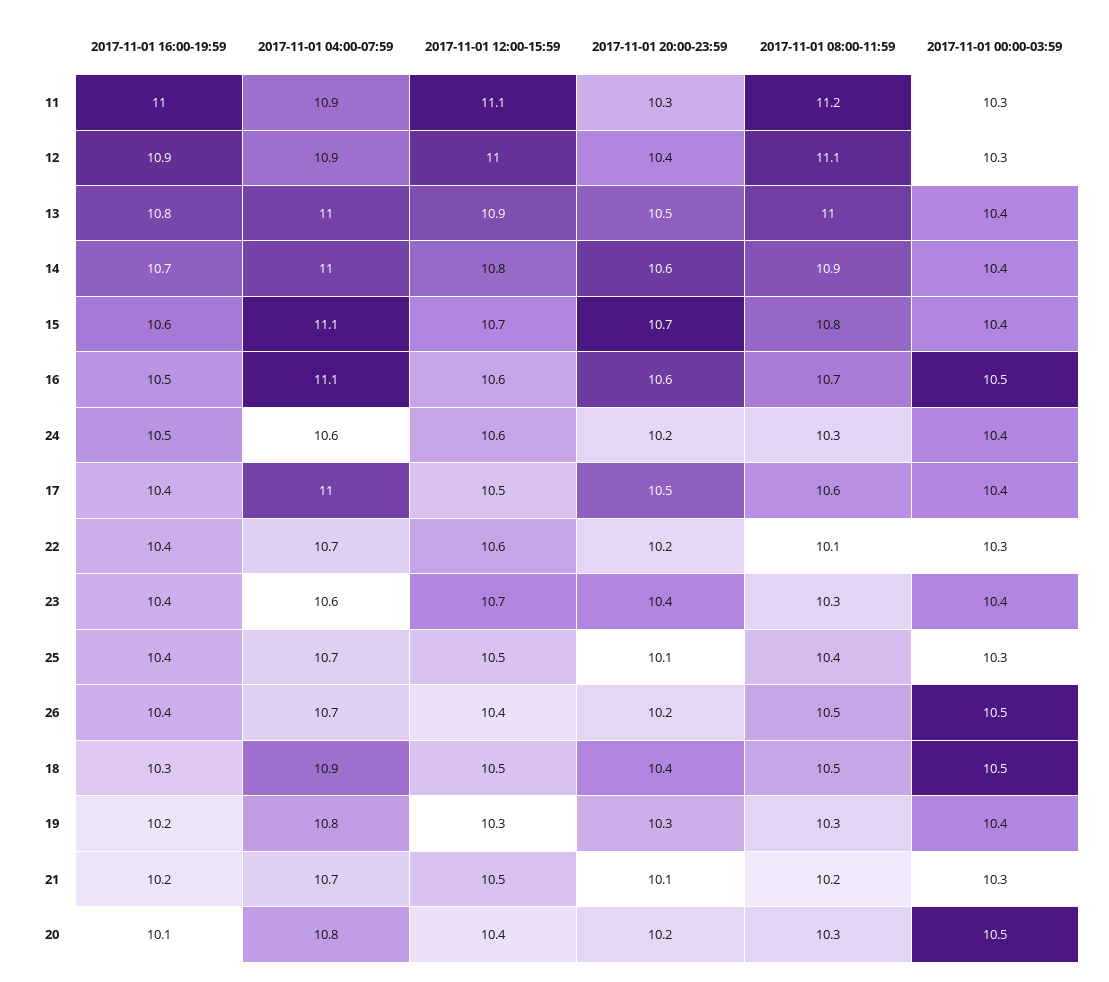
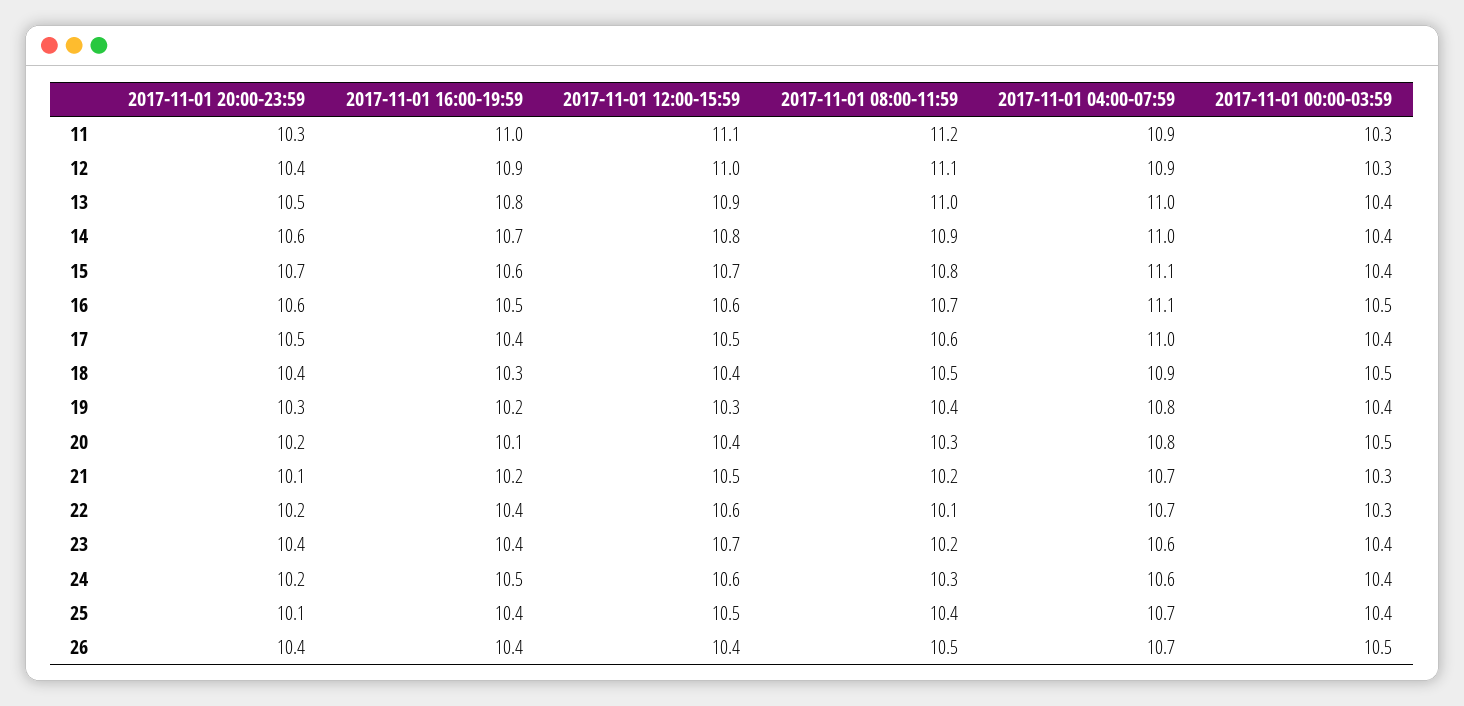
  {
    "2017-11-01 16:00-19:59": {
      "11": 11,
      "12": 10.9,
      "13": 10.8,
      "14": 10.7,
      "15": 10.6,
      "16": 10.5,
      "24": 10.5,
      "17": 10.4,
      "22": 10.4,
      "23": 10.4,
      "25": 10.4,
      "26": 10.4,
      "18": 10.3,
      "19": 10.2,
      "21": 10.2,
      "20": 10.1
    },
    "2017-11-01 04:00-07:59": {
      "11": 10.9,
      "12": 10.9,
      "13": 11,
      "14": 11,
      "15": 11.1,
      "16": 11.1,
      "24": 10.6,
      "17": 11,
      "22": 10.7,
      "23": 10.6,
      "25": 10.7,
      "26": 10.7,
      "18": 10.9,
      "19": 10.8,
      "21": 10.7,
      "20": 10.8
    },
    "2017-11-01 12:00-15:59": {
      "11": 11.1,
      "12": 11,
      "13": 10.9,
      "14": 10.8,
      "15": 10.7,
      "16": 10.6,
      "24": 10.6,
      "17": 10.5,
      "22": 10.6,
      "23": 10.7,
      "25": 10.5,
      "26": 10.4,
-     "18": 10.5,
+     "18": 10.4,
      "19": 10.3,
      "21": 10.5,
      "20": 10.4
    },
    "2017-11-01 20:00-23:59": {
      "11": 10.3,
      "12": 10.4,
      "13": 10.5,
      "14": 10.6,
      "15": 10.7,
      "16": 10.6,
      "24": 10.2,
      "17": 10.5,
      "22": 10.2,
      "23": 10.4,
      "25": 10.1,
-     "26": 10.2,
+     "26": 10.4,
      "18": 10.4,
      "19": 10.3,
      "21": 10.1,
      "20": 10.2
    },
    "2017-11-01 08:00-11:59": {
      "11": 11.2,
      "12": 11.1,
      "13": 11,
      "14": 10.9,
      "15": 10.8,
      "16": 10.7,
      "24": 10.3,
      "17": 10.6,
      "22": 10.1,
-     "23": 10.3,
+     "23": 10.2,
      "25": 10.4,
      "26": 10.5,
      "18": 10.5,
-     "19": 10.3,
+     "19": 10.4,
      "21": 10.2,
      "20": 10.3
    },
    "2017-11-01 00:00-03:59": {
      "11": 10.3,
      "12": 10.3,
      "13": 10.4,
      "14": 10.4,
      "15": 10.4,
      "16": 10.5,
      "24": 10.4,
      "17": 10.4,
      "22": 10.3,
      "23": 10.4,
-     "25": 10.3,
+     "25": 10.4,
      "26": 10.5,
      "18": 10.5,
      "19": 10.4,
      "21": 10.3,
      "20": 10.5
    }
  }

